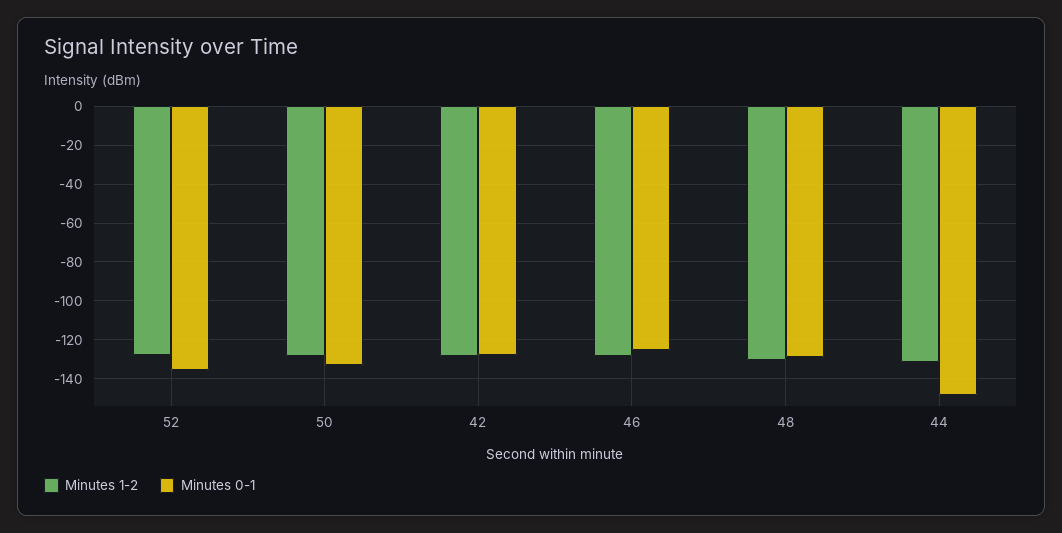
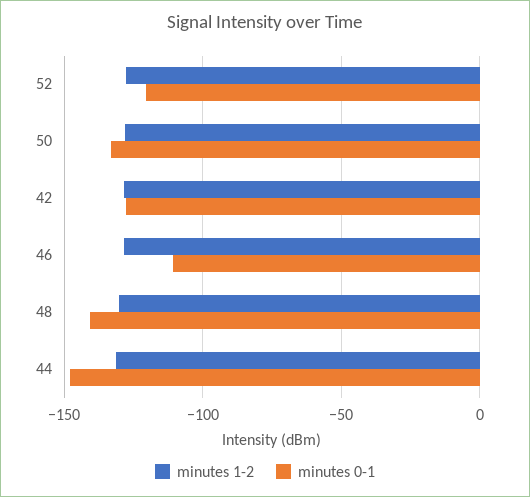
  {
    "Minutes 1-2": {
      "52": -130,
      "50": -130,
      "42": -130,
      "46": -130,
      "48": -130,
      "44": -130
    },
    "Minutes 0-1": {
-     "52": -135,
+     "52": -120,
      "50": -135,
      "42": -130,
-     "46": -125,
+     "46": -110,
-     "48": -130,
+     "48": -140,
      "44": -150
    }
  }

